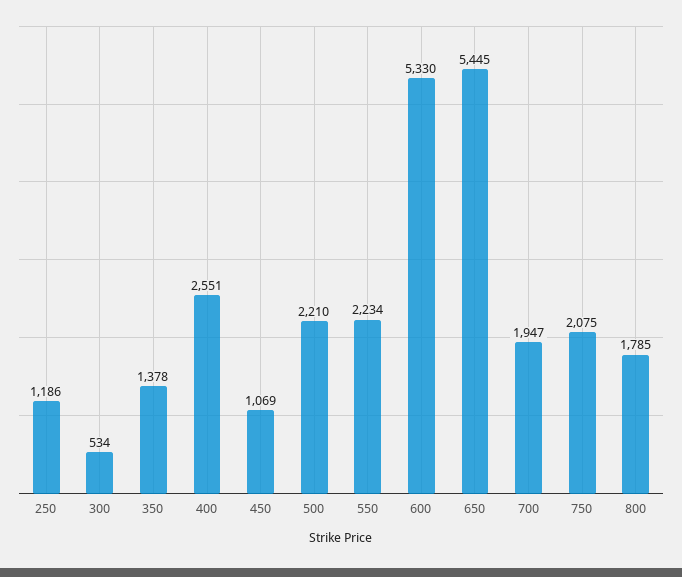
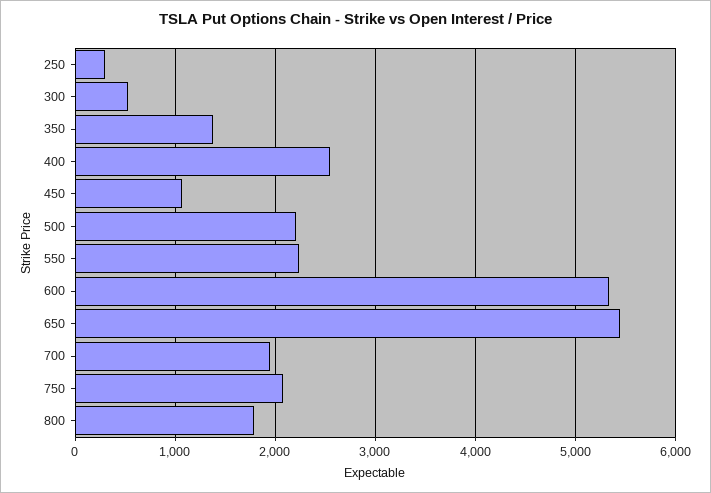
  {
-   "250": 1186,
+   "250": 300,
    "300": 534,
    "350": 1378,
    "400": 2551,
    "450": 1069,
    "500": 2210,
    "550": 2234,
    "600": 5330,
    "650": 5445,
    "700": 1947,
    "750": 2075,
    "800": 1785
  }

